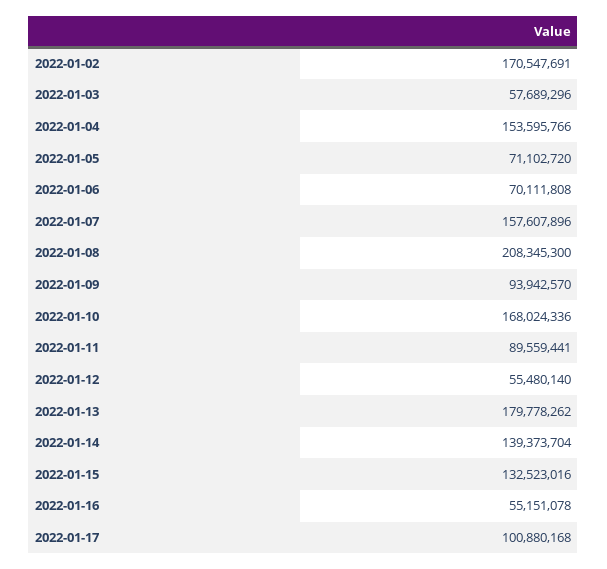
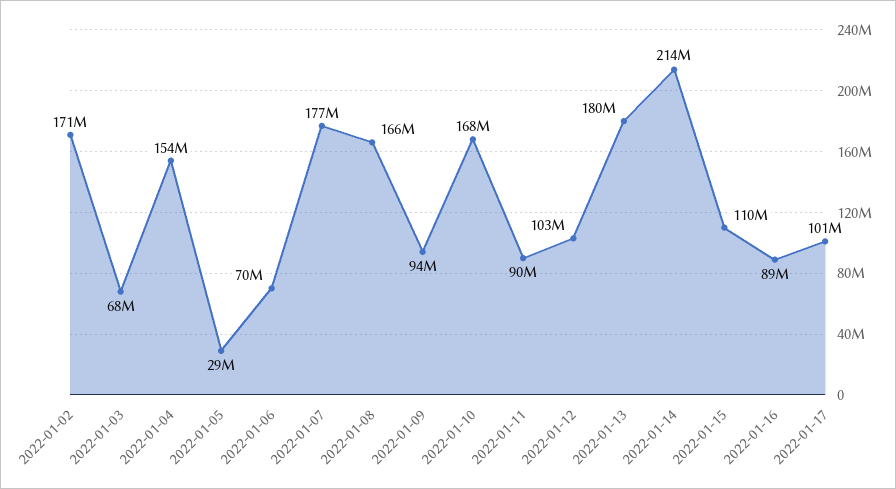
  {
    "2022-01-02": 170547691,
-   "2022-01-03": 57689296,
+   "2022-01-03": 68000000,
    "2022-01-04": 153595766,
-   "2022-01-05": 71102720,
+   "2022-01-05": 29000000,
    "2022-01-06": 70111808,
-   "2022-01-07": 157607896,
+   "2022-01-07": 177000000,
-   "2022-01-08": 208345300,
+   "2022-01-08": 166000000,
    "2022-01-09": 93942570,
    "2022-01-10": 168024336,
    "2022-01-11": 89559441,
-   "2022-01-12": 55480140,
+   "2022-01-12": 103000000,
    "2022-01-13": 179778262,
-   "2022-01-14": 139373704,
+   "2022-01-14": 214000000,
-   "2022-01-15": 132523016,
+   "2022-01-15": 110000000,
-   "2022-01-16": 55151078,
+   "2022-01-16": 89000000,
    "2022-01-17": 100880168
  }

